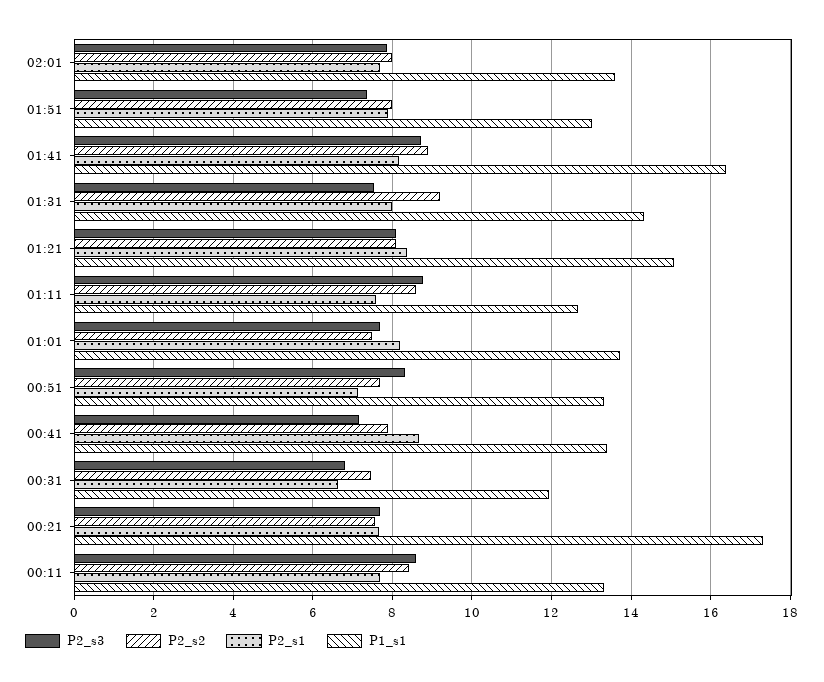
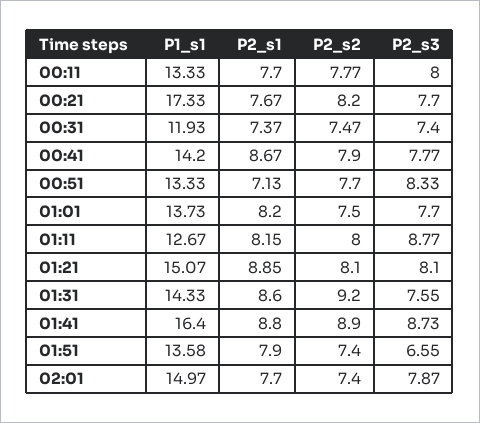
  {
    "P2_s3": {
      "02:01": 7.87,
-     "01:51": 7.4,
+     "01:51": 6.55,
      "01:41": 8.73,
      "01:31": 7.55,
      "01:21": 8.1,
      "01:11": 8.77,
      "01:01": 7.7,
      "00:51": 8.33,
-     "00:41": 7.2,
+     "00:41": 7.77,
-     "00:31": 6.8,
+     "00:31": 7.4,
      "00:21": 7.7,
-     "00:11": 8.6
+     "00:11": 8
    },
    "P2_s2": {
-     "02:01": 8,
+     "02:01": 7.4,
-     "01:51": 8,
+     "01:51": 7.4,
      "01:41": 8.9,
      "01:31": 9.2,
      "01:21": 8.1,
-     "01:11": 8.6,
+     "01:11": 8,
      "01:01": 7.5,
      "00:51": 7.7,
      "00:41": 7.9,
      "00:31": 7.47,
-     "00:21": 7.6,
+     "00:21": 8.2,
-     "00:11": 8.4
+     "00:11": 7.77
    },
    "P2_s1": {
      "02:01": 7.7,
      "01:51": 7.9,
-     "01:41": 8.2,
+     "01:41": 8.8,
-     "01:31": 8,
+     "01:31": 8.6,
-     "01:21": 8.4,
+     "01:21": 8.85,
-     "01:11": 7.6,
+     "01:11": 8.15,
      "01:01": 8.2,
      "00:51": 7.13,
      "00:41": 8.67,
-     "00:31": 6.6,
+     "00:31": 7.37,
      "00:21": 7.67,
      "00:11": 7.7
    },
    "P1_s1": {
-     "02:01": 13.6,
+     "02:01": 14.97,
-     "01:51": 13,
+     "01:51": 13.58,
      "01:41": 16.4,
      "01:31": 14.33,
      "01:21": 15.07,
      "01:11": 12.67,
      "01:01": 13.73,
      "00:51": 13.33,
-     "00:41": 13.4,
+     "00:41": 14.2,
      "00:31": 11.93,
      "00:21": 17.33,
      "00:11": 13.33
    }
  }

